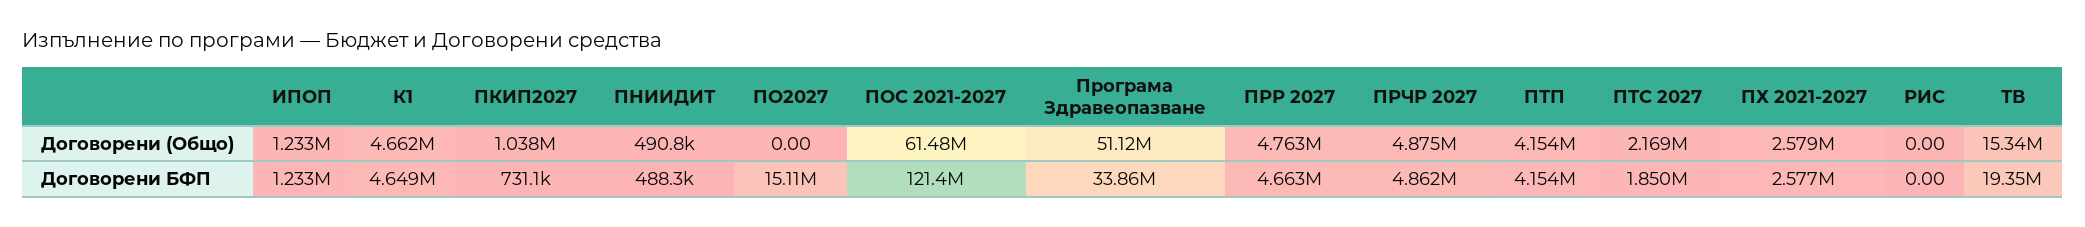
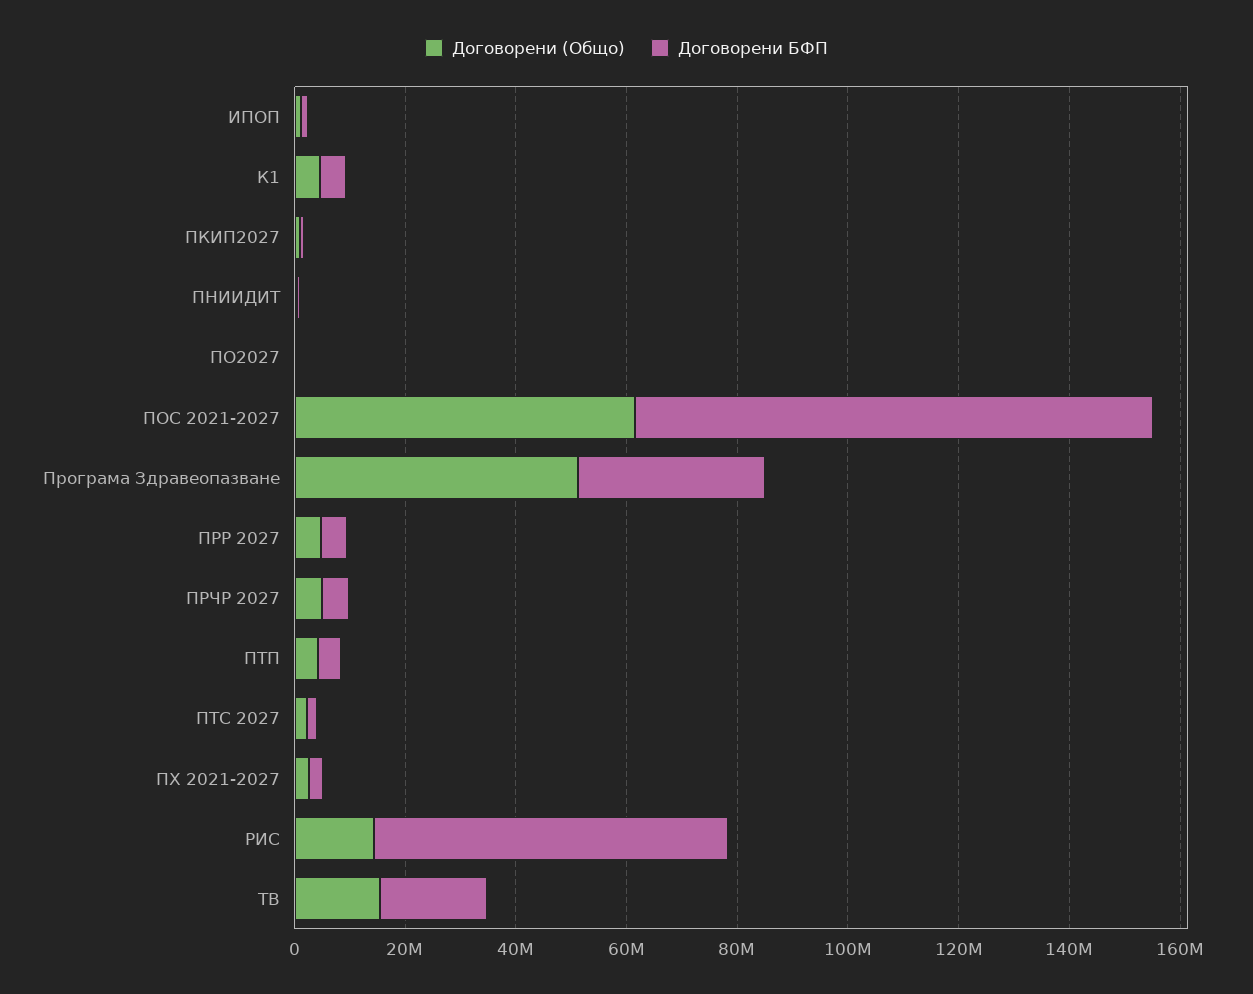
  {
    "Договорени (Общо)": {
      "ИПОП": 1233000,
      "К1": 4662000,
      "ПКИП2027": 1038000,
      "ПНИИДИТ": 490800,
      "ПО2027": 0,
      "ПОС 2021-2027": 61480000,
      "Програма Здравеопазване": 51120000,
      "ПРР 2027": 4763000,
      "ПРЧР 2027": 4875000,
      "ПТП": 4154000,
      "ПТС 2027": 2169000,
      "ПХ 2021-2027": 2579000,
-     "РИС": 0,
+     "РИС": 15000000,
      "ТВ": 15340000
    },
    "Договорени БФП": {
      "ИПОП": 1233000,
      "К1": 4649000,
      "ПКИП2027": 731100,
      "ПНИИДИТ": 488300,
-     "ПО2027": 15110000,
+     "ПО2027": 0,
-     "ПОС 2021-2027": 121400000,
+     "ПОС 2021-2027": 95000000,
      "Програма Здравеопазване": 33860000,
      "ПРР 2027": 4663000,
      "ПРЧР 2027": 4862000,
      "ПТП": 4154000,
      "ПТС 2027": 1850000,
      "ПХ 2021-2027": 2577000,
-     "РИС": 0,
+     "РИС": 65000000,
      "ТВ": 19350000
    }
  }

